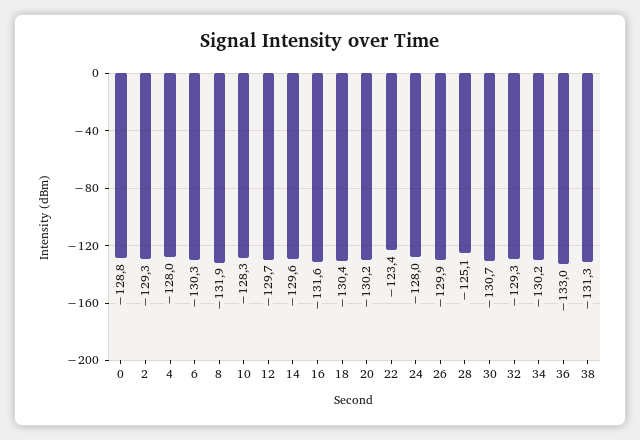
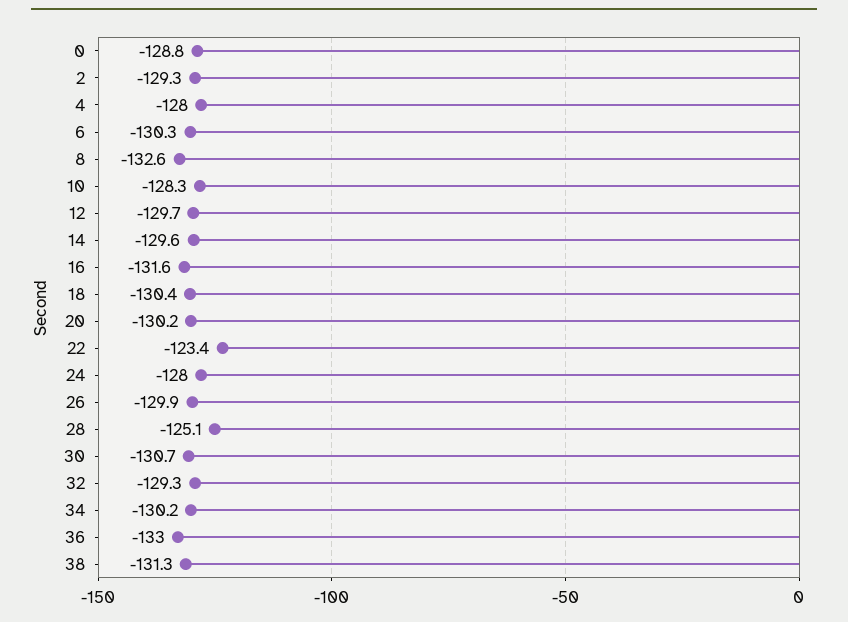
  {
    "0": -128.8,
    "2": -129.3,
    "4": -128,
    "6": -130.3,
-   "8": -131.9,
+   "8": -132.6,
    "10": -128.3,
    "12": -129.7,
    "14": -129.6,
    "16": -131.6,
    "18": -130.4,
    "20": -130.2,
    "22": -123.4,
    "24": -128,
    "26": -129.9,
    "28": -125.1,
    "30": -130.7,
    "32": -129.3,
    "34": -130.2,
    "36": -133,
    "38": -131.3
  }

